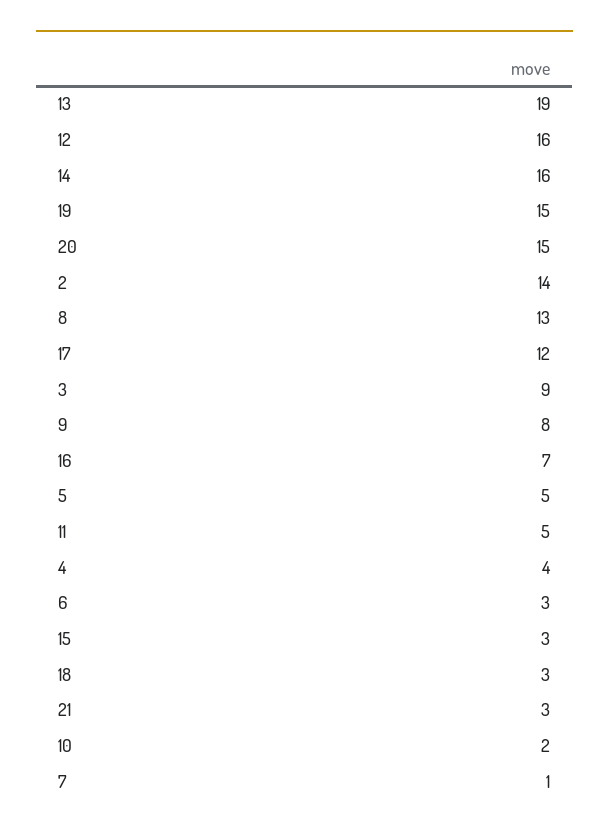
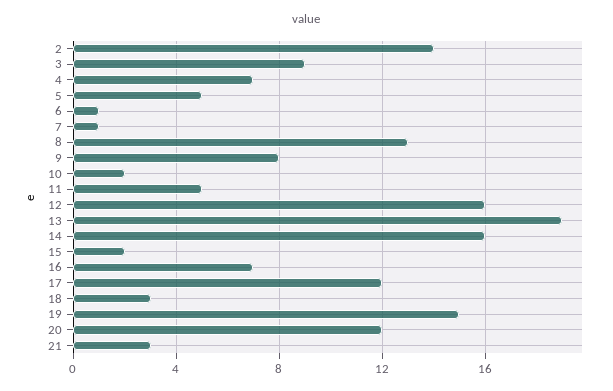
  {
    "13": 19,
    "12": 16,
    "14": 16,
    "19": 15,
-   "20": 15,
+   "20": 12,
    "2": 14,
    "8": 13,
    "17": 12,
    "3": 9,
    "9": 8,
    "16": 7,
    "5": 5,
    "11": 5,
-   "4": 4,
+   "4": 7,
-   "6": 3,
+   "6": 1,
-   "15": 3,
+   "15": 2,
    "18": 3,
    "21": 3,
    "10": 2,
    "7": 1
  }

